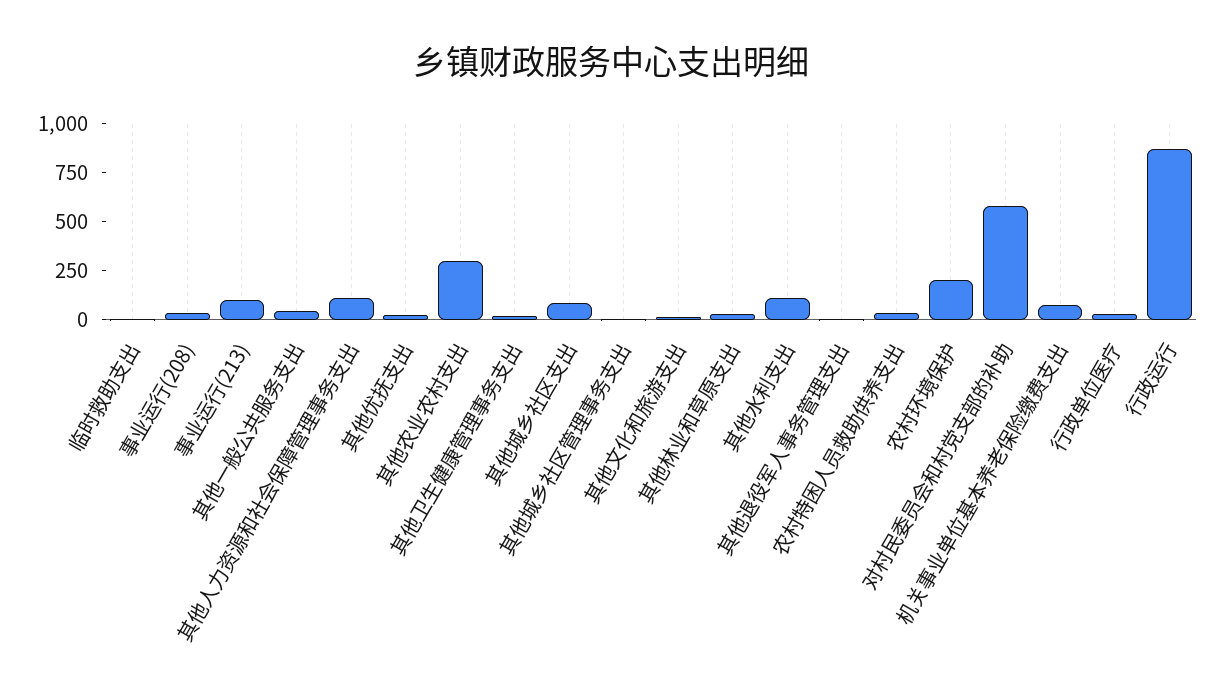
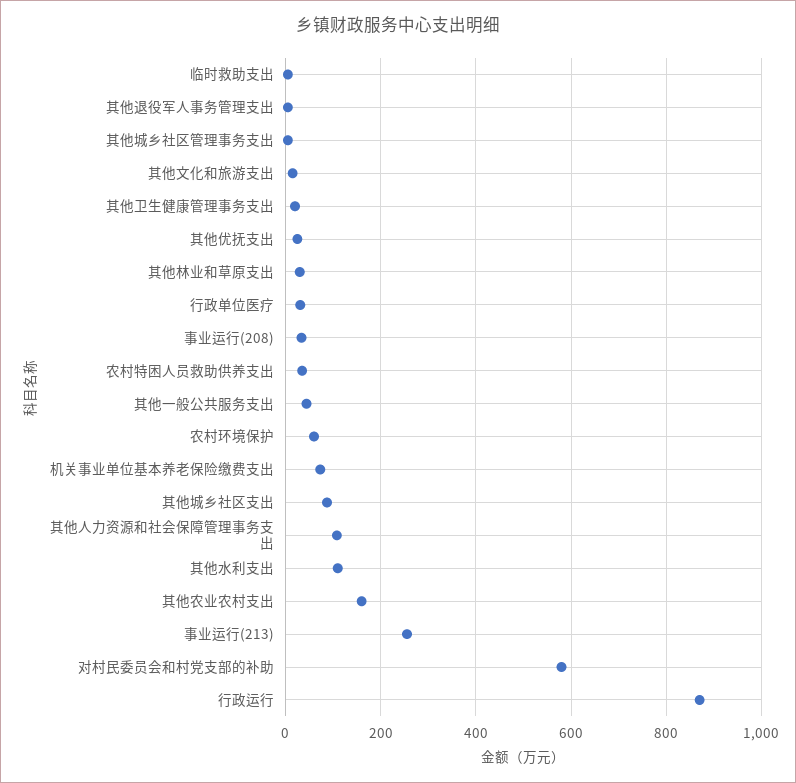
  {
    "临时救助支出": 0,
    "事业运行(208)": 40,
-   "事业运行(213)": 100,
+   "事业运行(213)": 260,
    "其他一般公共服务支出": 40,
    "其他人力资源和社会保障管理事务支出": 100,
    "其他优抚支出": 20,
-   "其他农业农村支出": 300,
+   "其他农业农村支出": 160,
    "其他卫生健康管理事务支出": 20,
    "其他城乡社区支出": 80,
    "其他城乡社区管理事务支出": 0,
    "其他文化和旅游支出": 20,
    "其他林业和草原支出": 40,
    "其他水利支出": 120,
    "其他退役军人事务管理支出": 0,
    "农村特困人员救助供养支出": 40,
-   "农村环境保护": 200,
+   "农村环境保护": 60,
    "对村民委员会和村党支部的补助": 580,
    "机关事业单位基本养老保险缴费支出": 80,
    "行政单位医疗": 40,
    "行政运行": 880
  }

